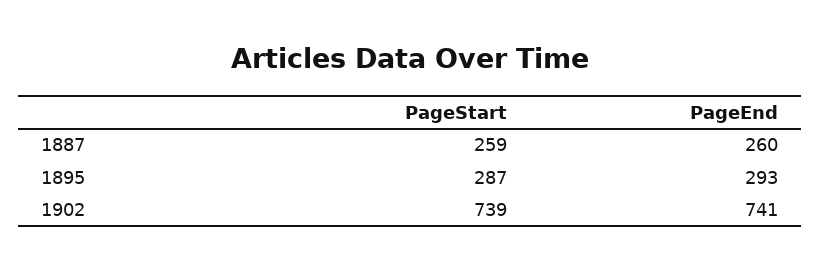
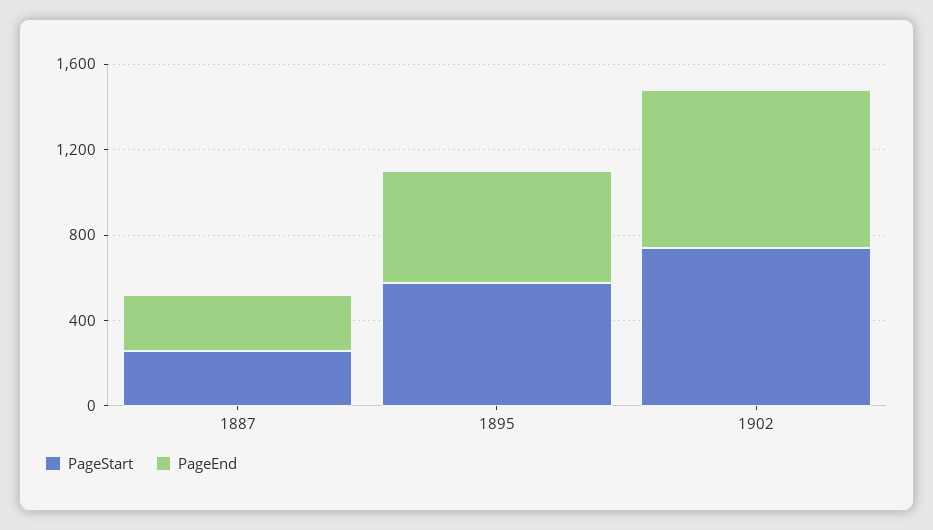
  {
    "PageStart": {
      "1887": 259,
-     "1895": 287,
+     "1895": 600,
      "1902": 739
    },
    "PageEnd": {
      "1887": 260,
-     "1895": 293,
+     "1895": 500,
      "1902": 741
    }
  }

